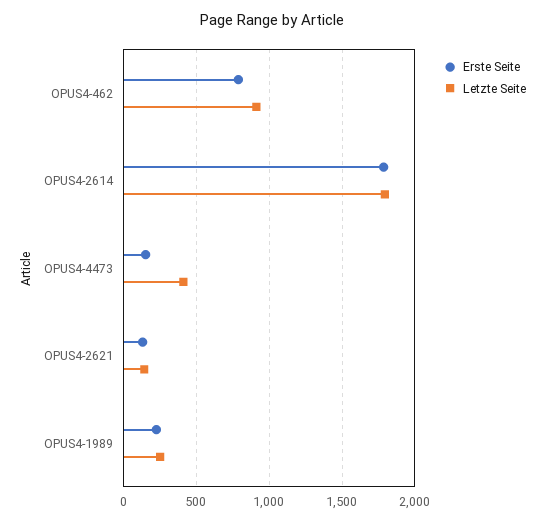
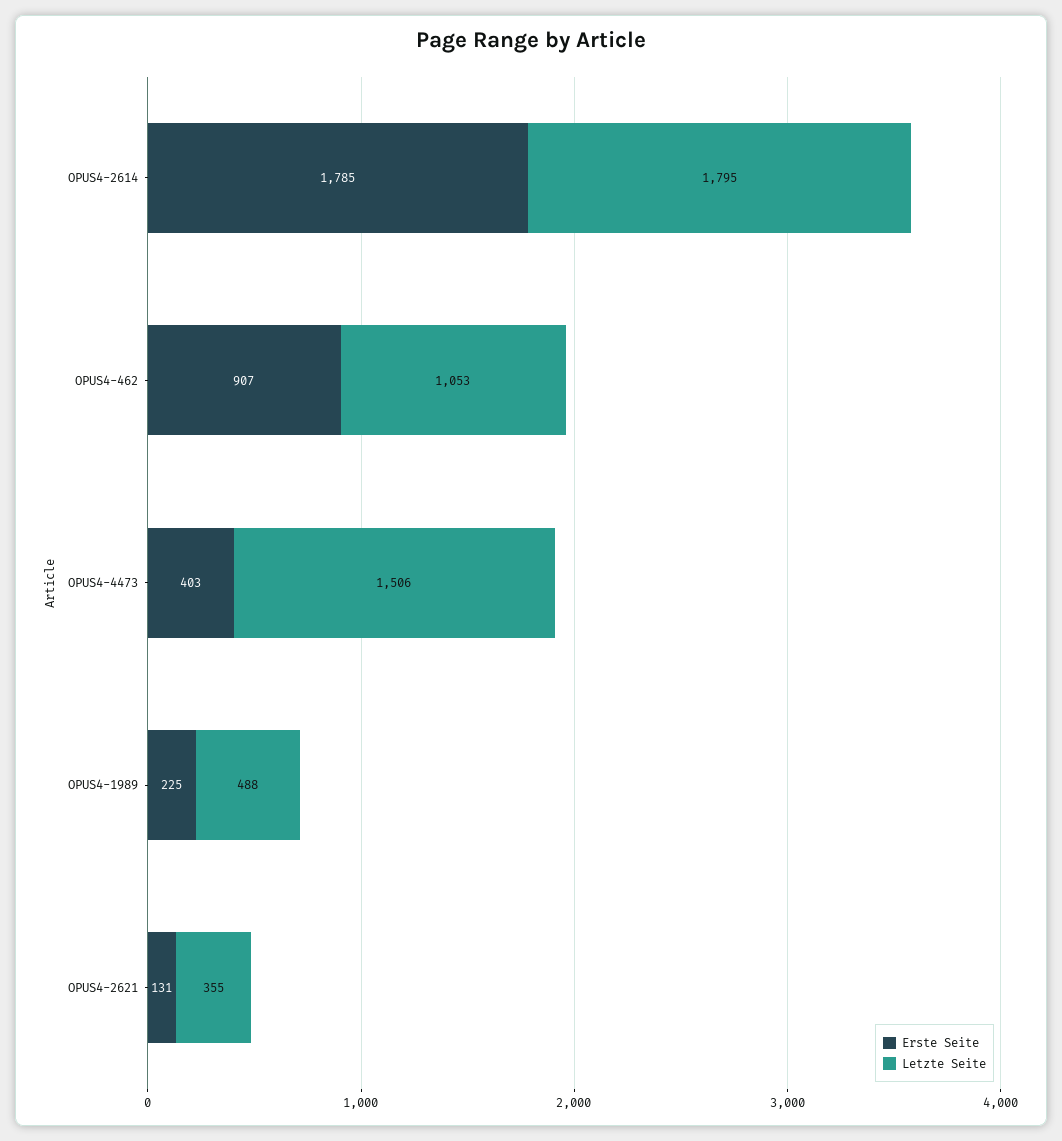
  {
    "Erste Seite": {
-     "OPUS4-462": 800,
+     "OPUS4-462": 907,
      "OPUS4-2614": 1785,
-     "OPUS4-4473": 150,
+     "OPUS4-4473": 403,
      "OPUS4-2621": 131,
      "OPUS4-1989": 225
    },
    "Letzte Seite": {
-     "OPUS4-462": 900,
+     "OPUS4-462": 1053,
      "OPUS4-2614": 1795,
-     "OPUS4-4473": 400,
+     "OPUS4-4473": 1506,
-     "OPUS4-2621": 150,
+     "OPUS4-2621": 355,
-     "OPUS4-1989": 250
+     "OPUS4-1989": 488
    }
  }

